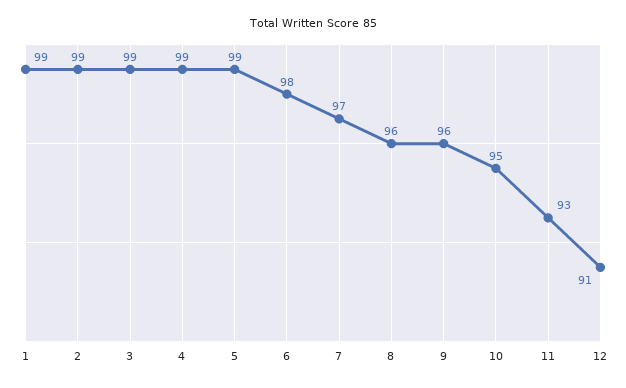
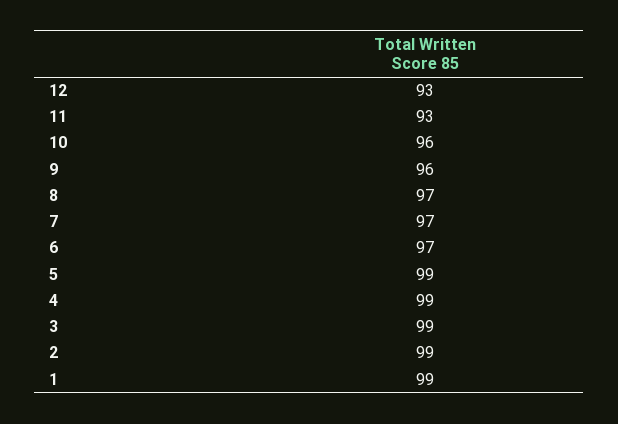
  {
    "1": 99,
    "2": 99,
    "3": 99,
    "4": 99,
    "5": 99,
-   "6": 98,
+   "6": 97,
    "7": 97,
-   "8": 96,
+   "8": 97,
    "9": 96,
-   "10": 95,
+   "10": 96,
    "11": 93,
-   "12": 91
+   "12": 93
  }

